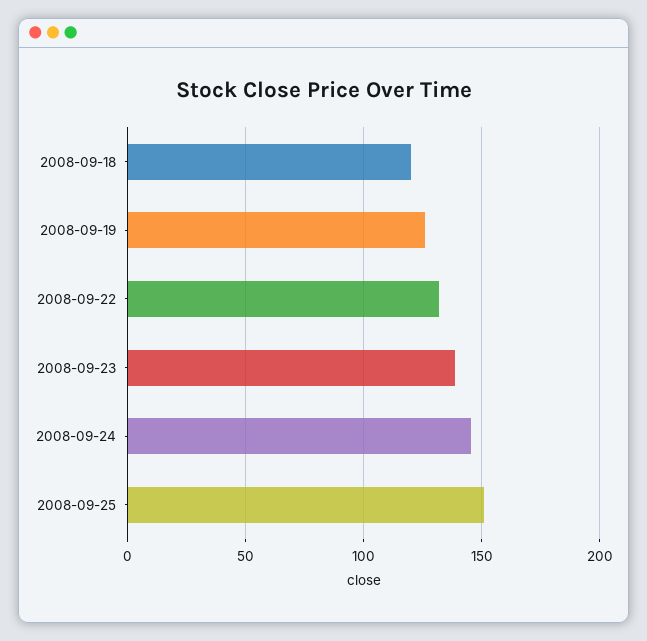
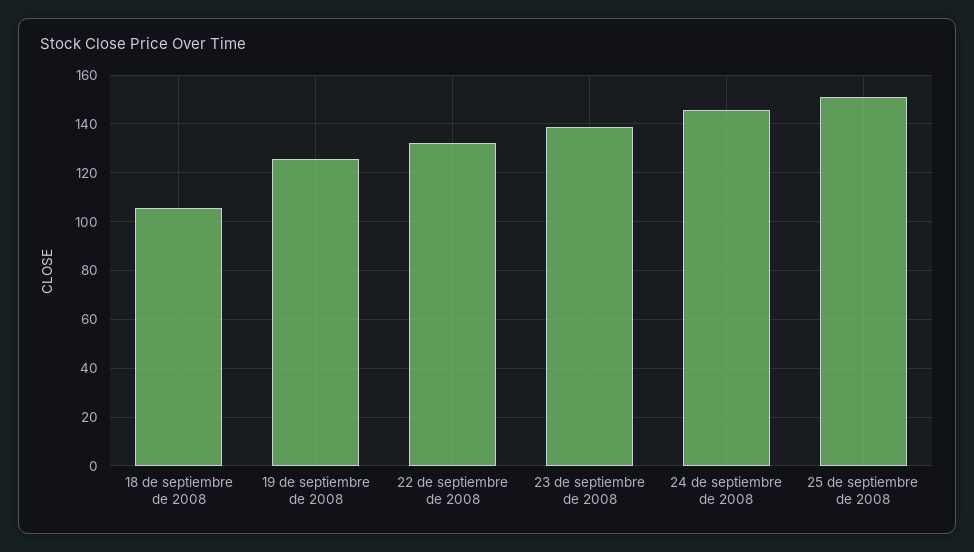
  {
-   "2008-09-18": 120,
+   "2008-09-18": 105,
    "2008-09-19": 125,
    "2008-09-22": 132.5,
    "2008-09-23": 137.5,
    "2008-09-24": 145,
    "2008-09-25": 150
  }

